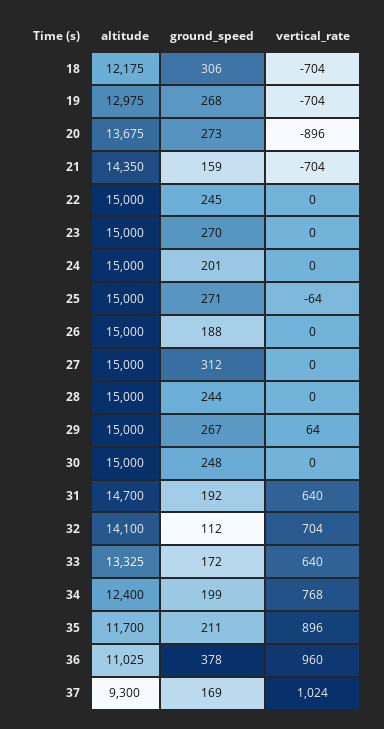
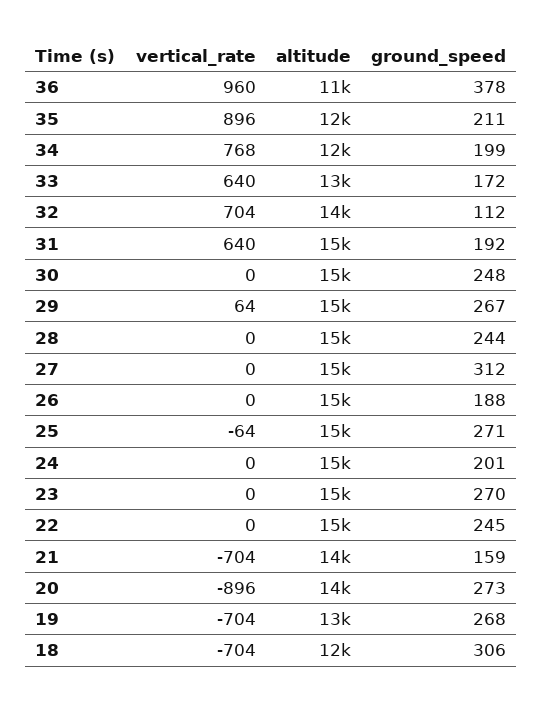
  {
    "altitude": {
      "18": 12175,
      "19": 12975,
      "20": 13675,
      "21": 14350,
      "22": 15000,
      "23": 15000,
      "24": 15000,
      "25": 15000,
      "26": 15000,
      "27": 15000,
      "28": 15000,
      "29": 15000,
      "30": 15000,
      "31": 14700,
      "32": 14100,
      "33": 13325,
      "34": 12400,
      "35": 11700,
-     "36": 11025,
+     "36": 11025
-     "37": 9300
    },
    "ground_speed": {
      "18": 306,
      "19": 268,
      "20": 273,
      "21": 159,
      "22": 245,
      "23": 270,
      "24": 201,
      "25": 271,
      "26": 188,
      "27": 312,
      "28": 244,
      "29": 267,
      "30": 248,
      "31": 192,
      "32": 112,
      "33": 172,
      "34": 199,
      "35": 211,
-     "36": 378,
+     "36": 378
-     "37": 169
    },
    "vertical_rate": {
      "18": -704,
      "19": -704,
      "20": -896,
      "21": -704,
      "22": 0,
      "23": 0,
      "24": 0,
      "25": -64,
      "26": 0,
      "27": 0,
      "28": 0,
      "29": 64,
      "30": 0,
      "31": 640,
      "32": 704,
      "33": 640,
      "34": 768,
      "35": 896,
-     "36": 960,
+     "36": 960
-     "37": 1024
    }
  }

